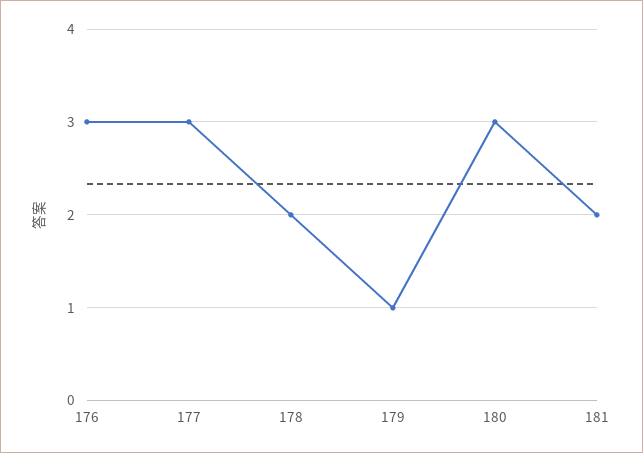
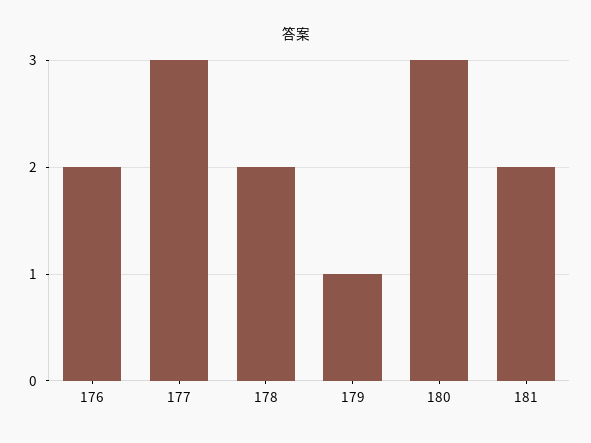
  {
-   "176": 3,
+   "176": 2,
    "177": 3,
    "178": 2,
    "179": 1,
    "180": 3,
    "181": 2
  }

